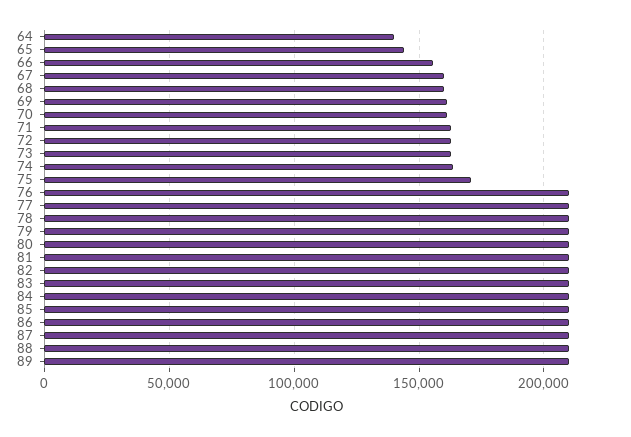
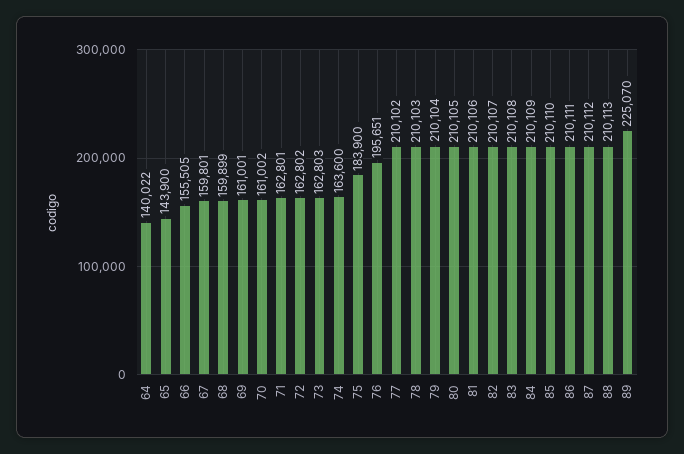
  {
    "64": 140022,
    "65": 143900,
    "66": 155505,
    "67": 159801,
    "68": 159899,
    "69": 161001,
    "70": 161002,
    "71": 162801,
    "72": 162802,
    "73": 162803,
    "74": 163600,
-   "75": 170000,
+   "75": 183900,
-   "76": 210000,
+   "76": 195651,
    "77": 210102,
    "78": 210103,
    "79": 210104,
    "80": 210105,
    "81": 210106,
    "82": 210107,
    "83": 210108,
    "84": 210109,
    "85": 210110,
    "86": 210111,
    "87": 210112,
    "88": 210113,
-   "89": 210000
+   "89": 225070
  }

